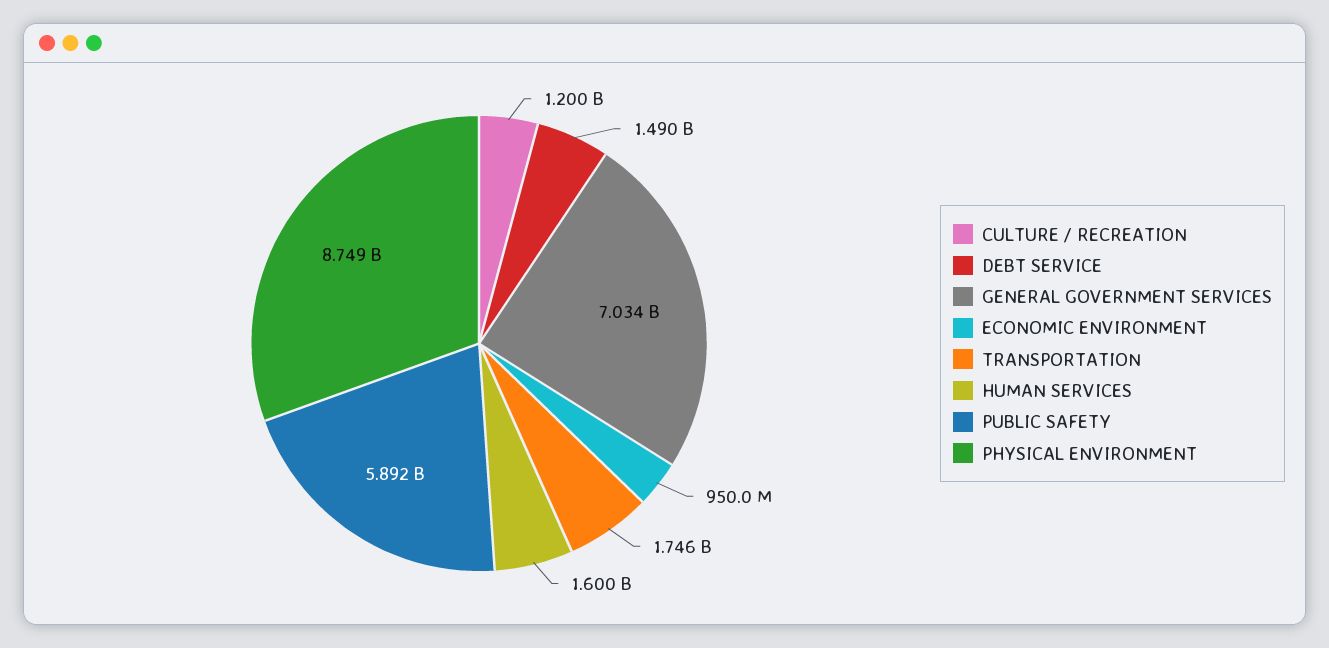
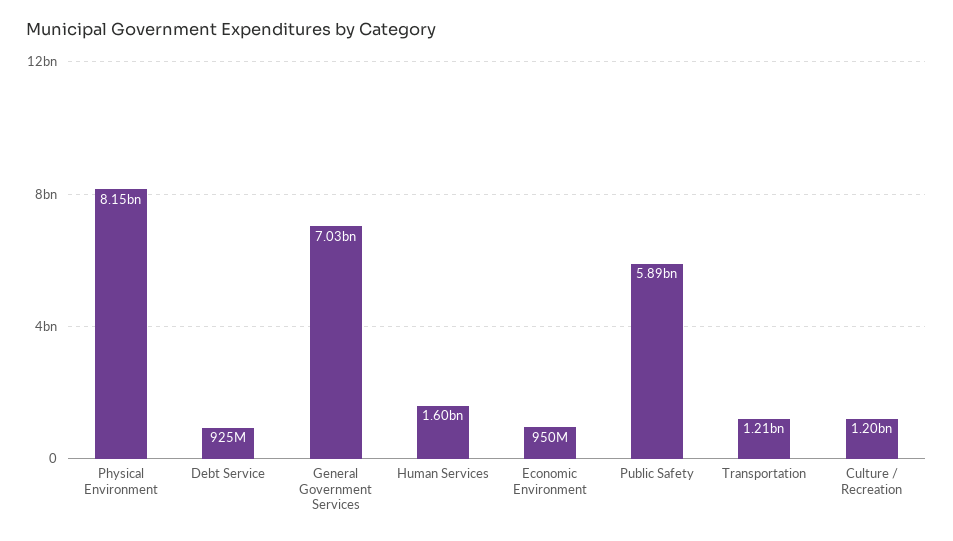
  {
    "CULTURE / RECREATION": 1200000000,
-   "DEBT SERVICE": 1490000000,
+   "DEBT SERVICE": 925000000,
    "GENERAL GOVERNMENT SERVICES": 7034000000,
    "ECONOMIC ENVIRONMENT": 950000000,
-   "TRANSPORTATION": 1746000000,
+   "TRANSPORTATION": 1210000000,
    "HUMAN SERVICES": 1600000000,
    "PUBLIC SAFETY": 5892000000,
-   "PHYSICAL ENVIRONMENT": 8749000000
+   "PHYSICAL ENVIRONMENT": 8150000000
  }

